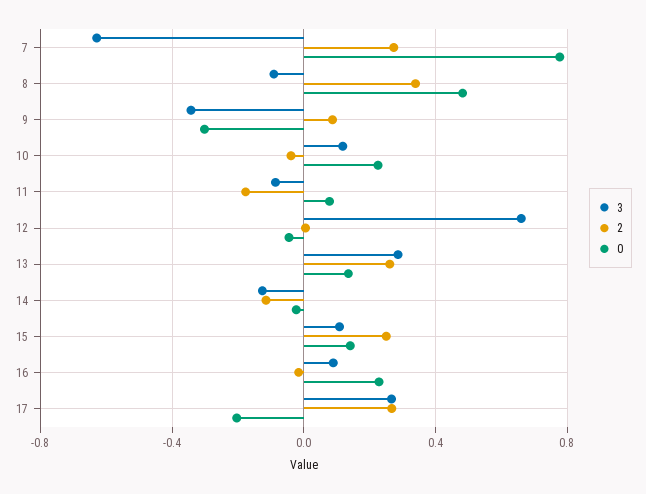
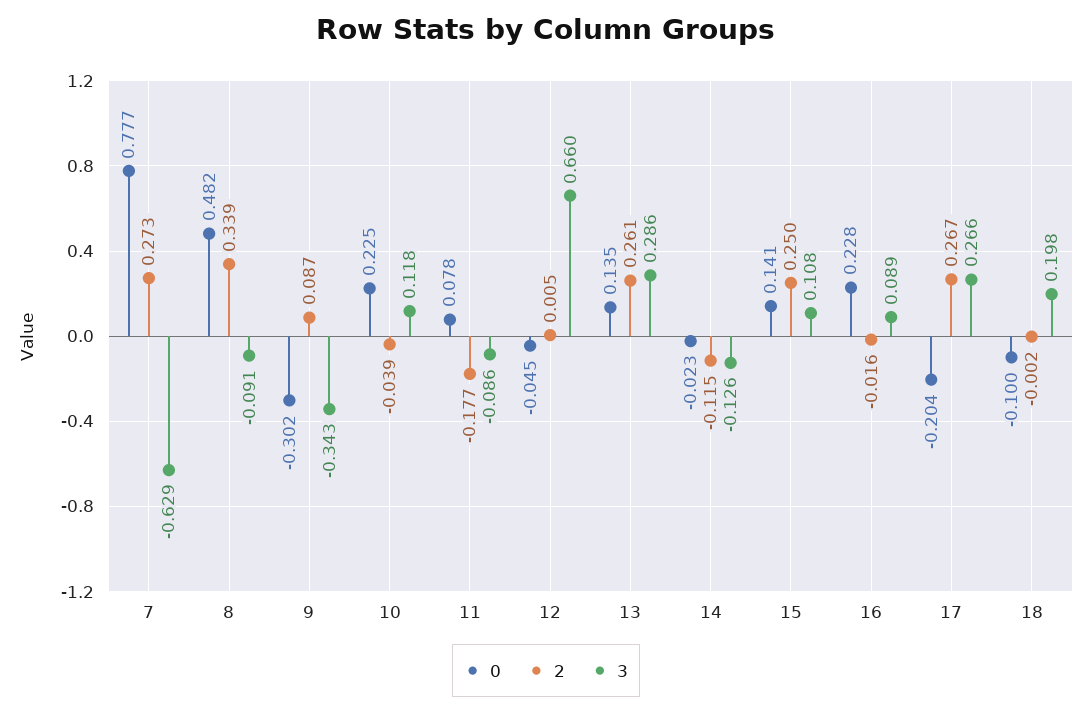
  {
    "3": {
      "7": -0.629,
      "8": -0.091,
      "9": -0.343,
      "10": 0.118,
      "11": -0.086,
      "12": 0.66,
      "13": 0.286,
      "14": -0.126,
      "15": 0.108,
      "16": 0.089,
-     "17": 0.266
+     "17": 0.266,
+     "18": 0.198
    },
    "2": {
      "7": 0.273,
      "8": 0.339,
      "9": 0.087,
      "10": -0.039,
      "11": -0.177,
      "12": 0.005,
      "13": 0.261,
      "14": -0.115,
      "15": 0.25,
      "16": -0.016,
-     "17": 0.267
+     "17": 0.267,
+     "18": -0.002
    },
    "0": {
      "7": 0.777,
      "8": 0.482,
      "9": -0.302,
      "10": 0.225,
      "11": 0.078,
      "12": -0.045,
      "13": 0.135,
      "14": -0.023,
      "15": 0.141,
      "16": 0.228,
-     "17": -0.204
+     "17": -0.204,
+     "18": -0.1
    }
  }

